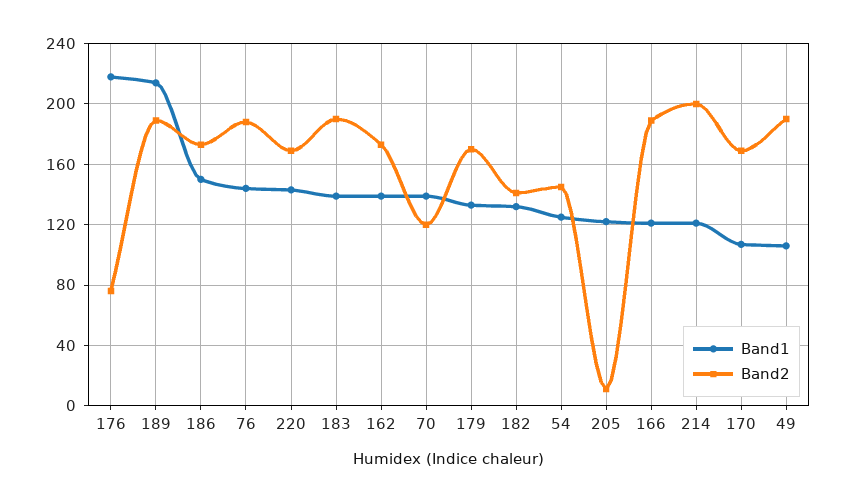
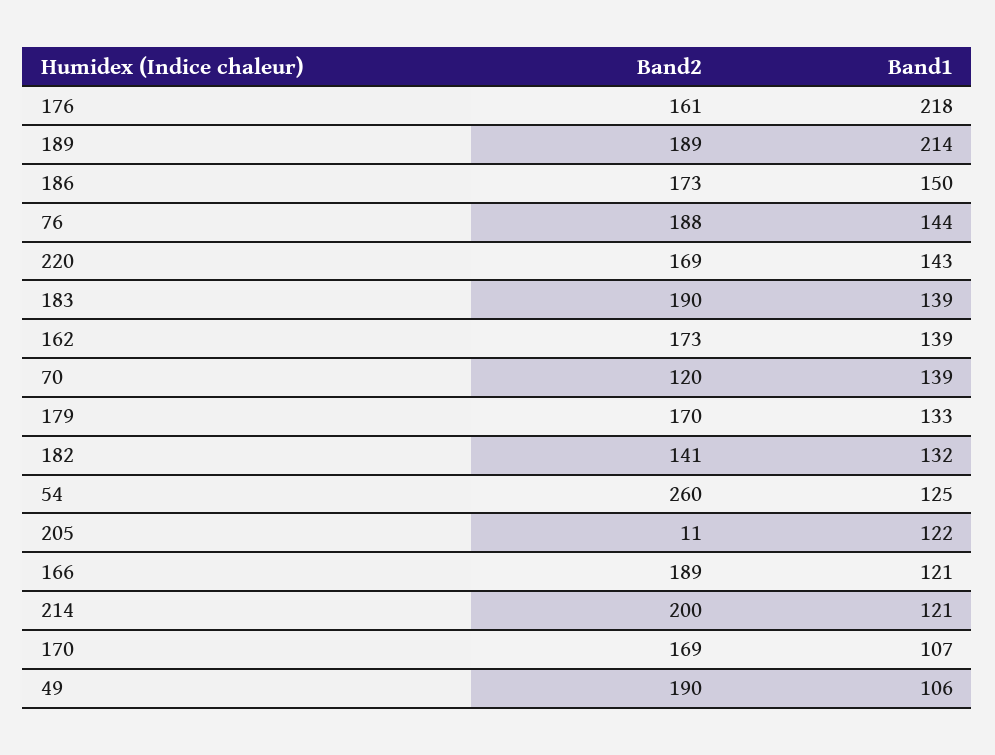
  {
    "Band1": {
      "176": 218,
      "189": 214,
      "186": 150,
      "76": 144,
      "220": 143,
      "183": 139,
      "162": 139,
      "70": 139,
      "179": 133,
      "182": 132,
      "54": 125,
      "205": 122,
      "166": 121,
      "214": 121,
      "170": 107,
      "49": 106
    },
    "Band2": {
-     "176": 75,
+     "176": 161,
      "189": 189,
      "186": 173,
      "76": 188,
      "220": 169,
      "183": 190,
      "162": 173,
      "70": 120,
      "179": 170,
      "182": 141,
-     "54": 145,
+     "54": 260,
      "205": 11,
      "166": 189,
      "214": 200,
      "170": 169,
      "49": 190
    }
  }

